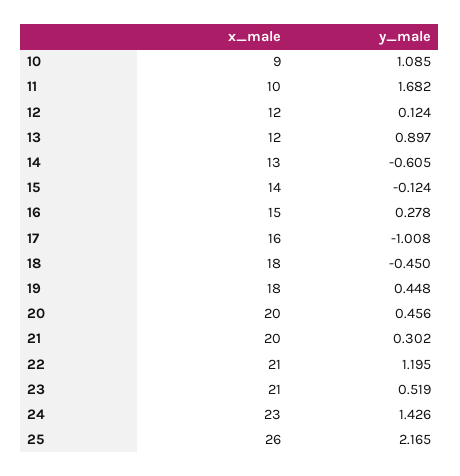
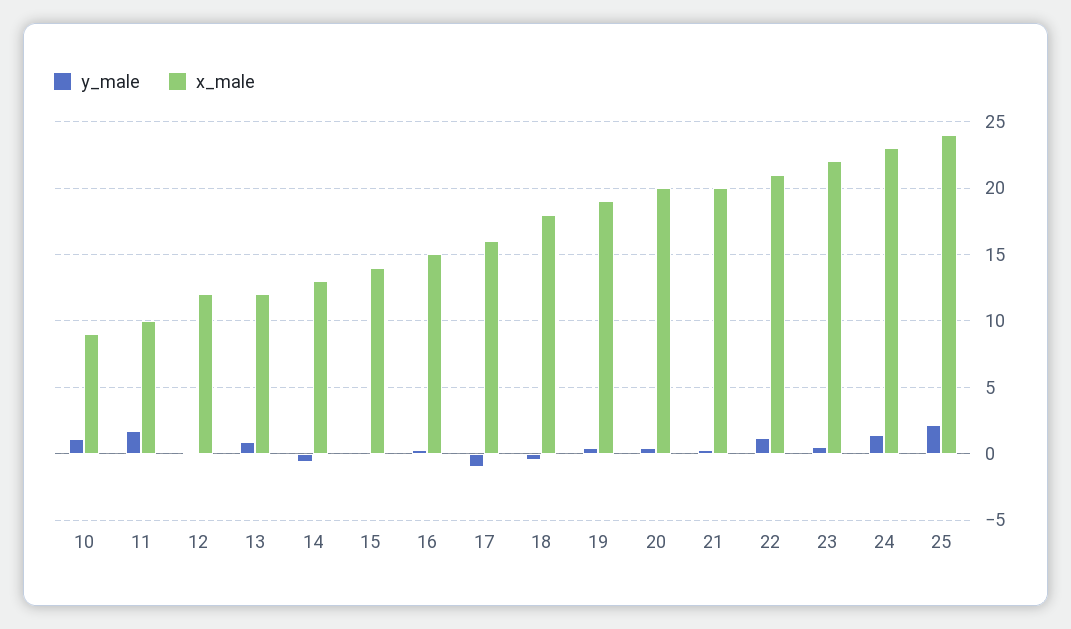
  {
    "x_male": {
      "10": 9,
      "11": 10,
      "12": 12,
      "13": 12,
      "14": 13,
      "15": 14,
      "16": 15,
      "17": 16,
      "18": 18,
-     "19": 18,
+     "19": 19,
      "20": 20,
      "21": 20,
      "22": 21,
-     "23": 21,
+     "23": 22,
      "24": 23,
-     "25": 26
+     "25": 24
    },
    "y_male": {
      "10": 1.085,
      "11": 1.682,
      "12": 0.124,
      "13": 0.897,
      "14": -0.605,
      "15": -0.124,
      "16": 0.278,
      "17": -1.008,
      "18": -0.45,
      "19": 0.448,
      "20": 0.456,
      "21": 0.302,
      "22": 1.195,
      "23": 0.519,
      "24": 1.426,
      "25": 2.165
    }
  }

